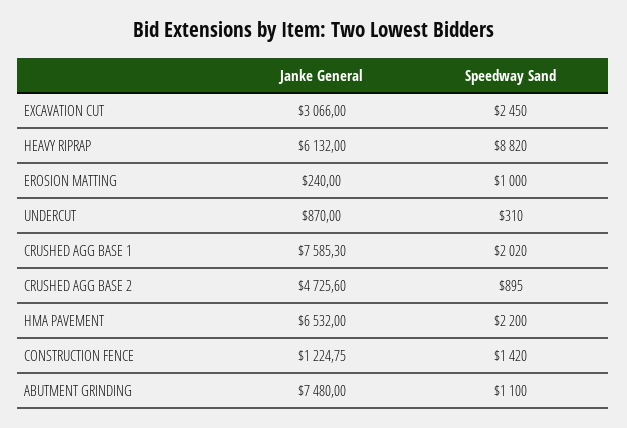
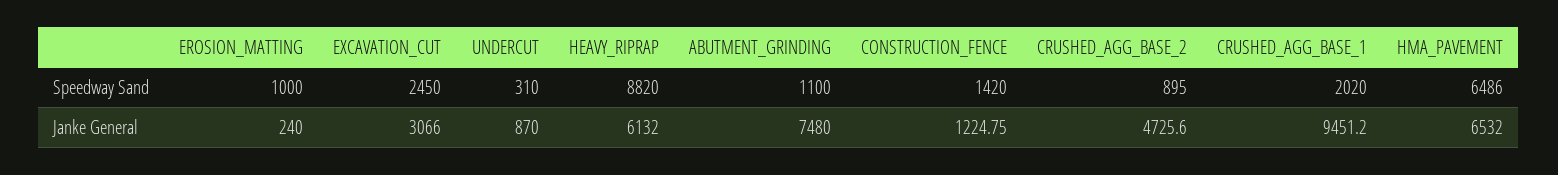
  {
    "Janke General": {
      "EXCAVATION CUT": 3066,
      "HEAVY RIPRAP": 6132,
      "EROSION MATTING": 240,
      "UNDERCUT": 870,
-     "CRUSHED AGG BASE 1": 7585.3,
+     "CRUSHED AGG BASE 1": 9451.2,
      "CRUSHED AGG BASE 2": 4725.6,
      "HMA PAVEMENT": 6532,
      "CONSTRUCTION FENCE": 1224.75,
      "ABUTMENT GRINDING": 7480
    },
    "Speedway Sand": {
      "EXCAVATION CUT": 2450,
      "HEAVY RIPRAP": 8820,
      "EROSION MATTING": 1000,
      "UNDERCUT": 310,
      "CRUSHED AGG BASE 1": 2020,
      "CRUSHED AGG BASE 2": 895,
-     "HMA PAVEMENT": 2200,
+     "HMA PAVEMENT": 6486,
      "CONSTRUCTION FENCE": 1420,
      "ABUTMENT GRINDING": 1100
    }
  }

